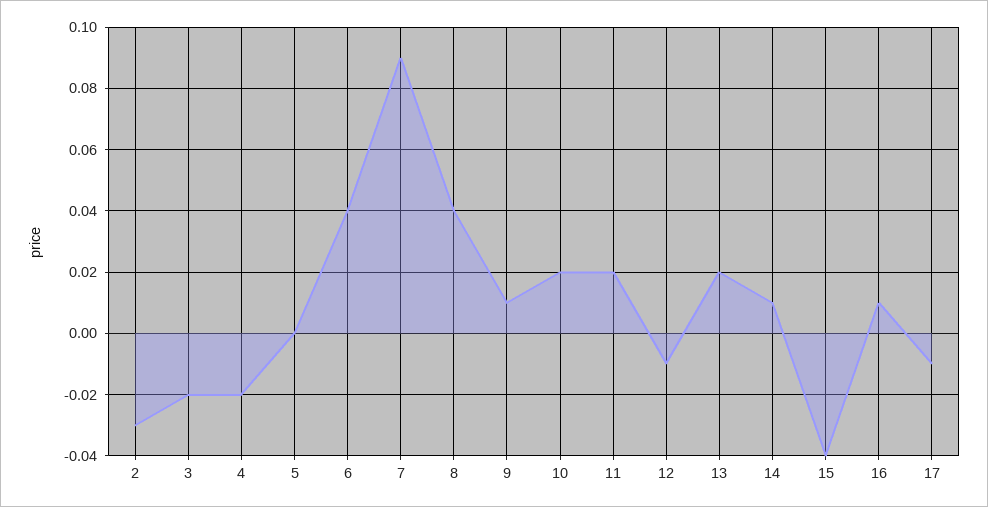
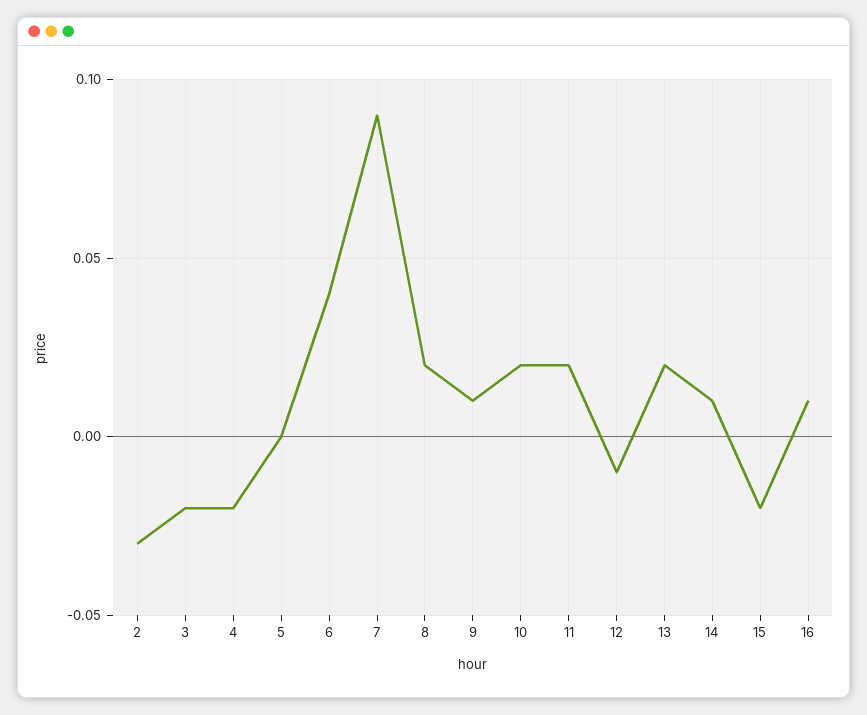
  {
    "2": -0.03,
    "3": -0.02,
    "4": -0.02,
    "5": 0,
    "6": 0.04,
    "7": 0.09,
-   "8": 0.04,
+   "8": 0.02,
    "9": 0.01,
    "10": 0.02,
    "11": 0.02,
    "12": -0.01,
    "13": 0.02,
    "14": 0.01,
-   "15": -0.04,
+   "15": -0.02,
-   "16": 0.01,
+   "16": 0.01
-   "17": -0.01
  }

